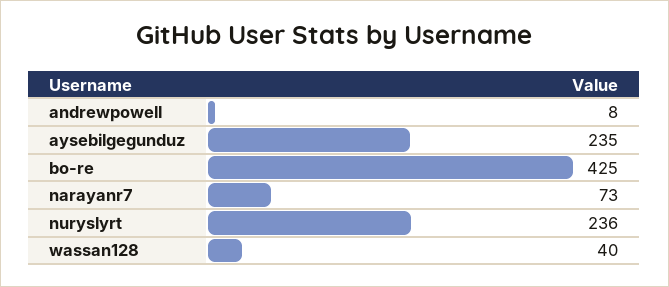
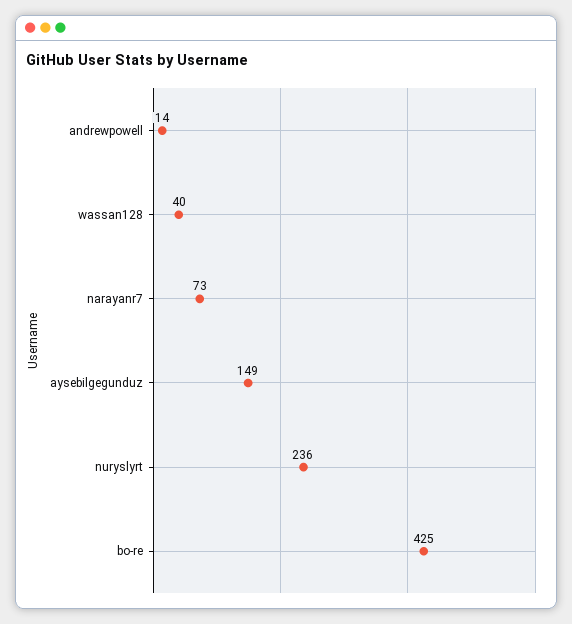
  {
-   "andrewpowell": 8,
+   "andrewpowell": 14,
-   "aysebilgegunduz": 235,
+   "aysebilgegunduz": 149,
    "bo-re": 425,
    "narayanr7": 73,
    "nuryslyrt": 236,
    "wassan128": 40
  }

